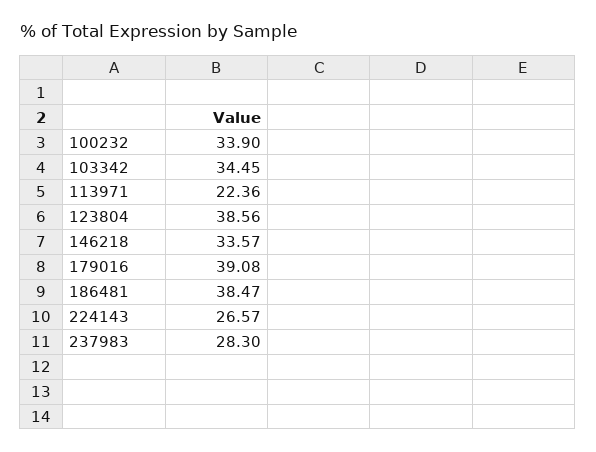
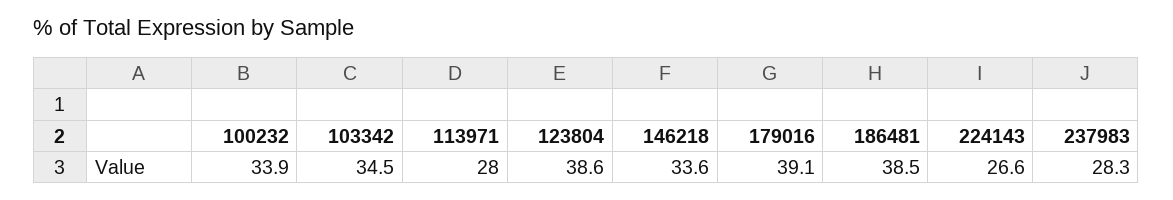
  {
    "100232": 33.9,
    "103342": 34.45,
-   "113971": 22.36,
+   "113971": 28,
    "123804": 38.56,
    "146218": 33.57,
    "179016": 39.08,
    "186481": 38.47,
    "224143": 26.57,
    "237983": 28.3
  }

